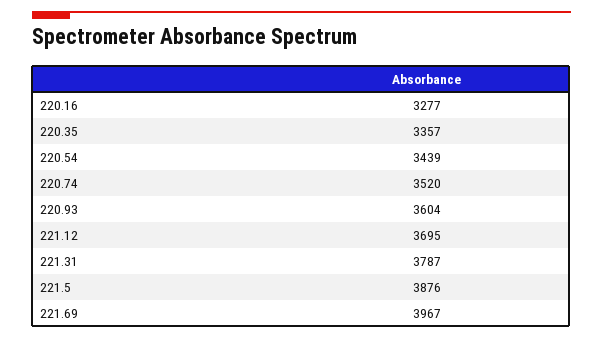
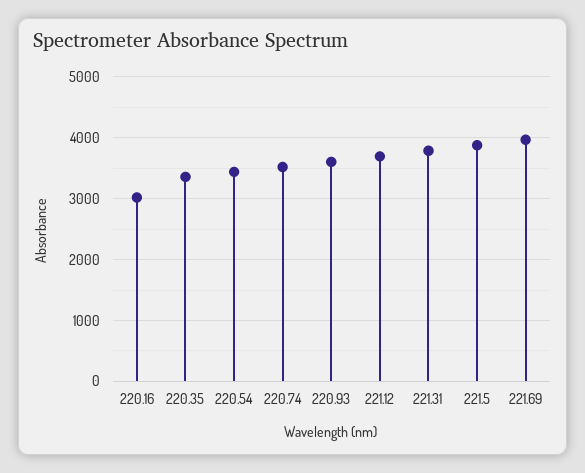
  {
-   "220.16": 3277,
+   "220.16": 3000,
    "220.35": 3357,
    "220.54": 3439,
    "220.74": 3520,
    "220.93": 3604,
    "221.12": 3695,
    "221.31": 3787,
    "221.5": 3876,
    "221.69": 3967
  }

